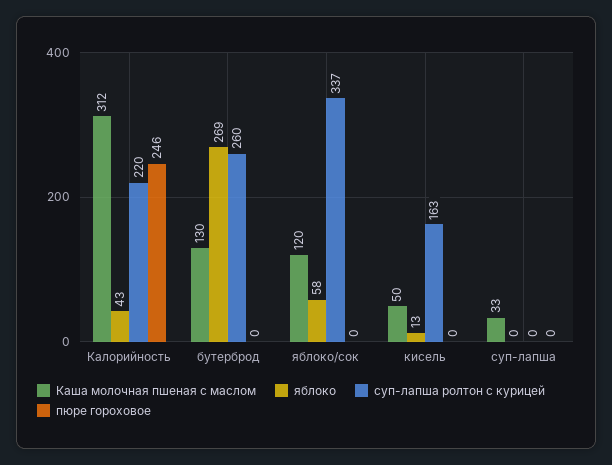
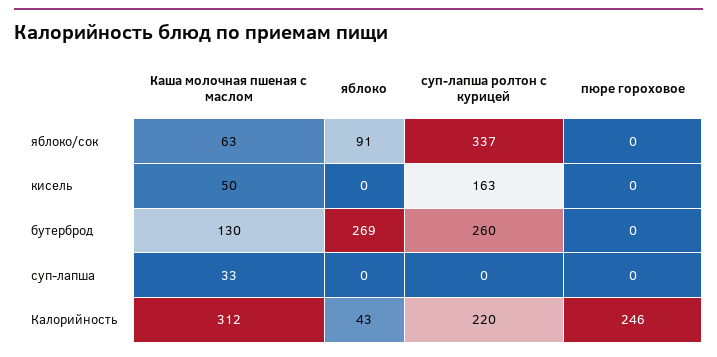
  {
    "Каша молочная пшеная с маслом": {
      "Калорийность": 312,
      "бутерброд": 130,
-     "яблоко/сок": 120,
+     "яблоко/сок": 63,
      "кисель": 50,
      "суп-лапша": 33
    },
    "яблоко": {
      "Калорийность": 43,
      "бутерброд": 269,
-     "яблоко/сок": 58,
+     "яблоко/сок": 91,
-     "кисель": 13,
+     "кисель": 0,
      "суп-лапша": 0
    },
    "суп-лапша ролтон с курицей": {
      "Калорийность": 220,
      "бутерброд": 260,
      "яблоко/сок": 337,
      "кисель": 163,
      "суп-лапша": 0
    },
    "пюре гороховое": {
      "Калорийность": 246,
      "бутерброд": 0,
      "яблоко/сок": 0,
      "кисель": 0,
      "суп-лапша": 0
    }
  }

